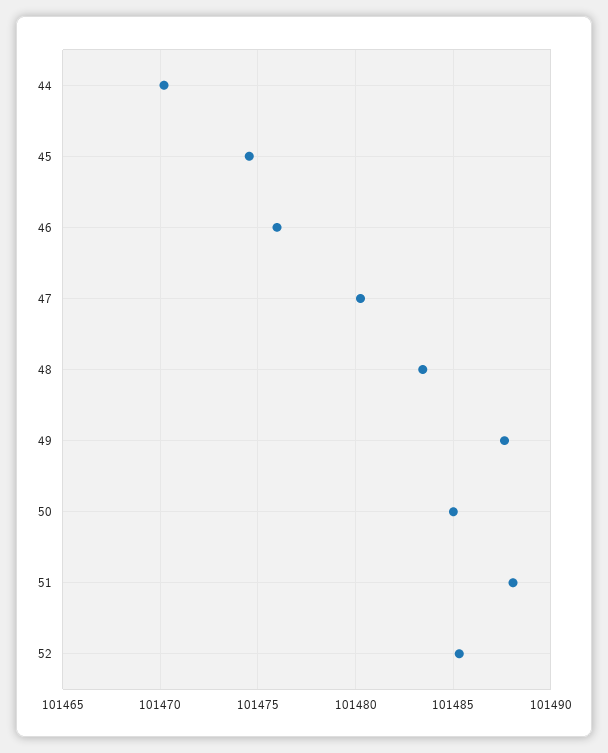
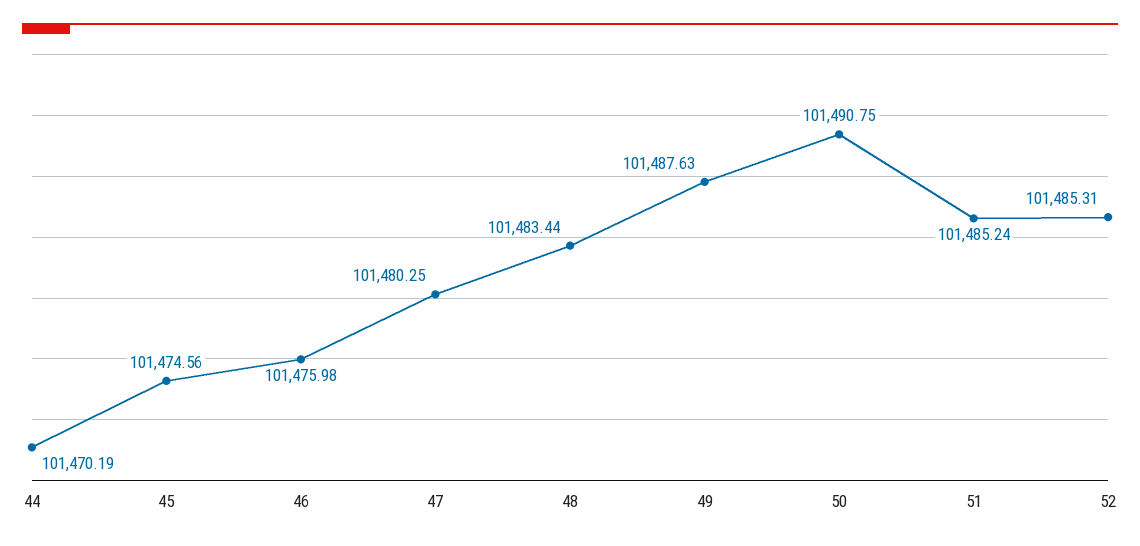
  {
    "44": 101470.19,
    "45": 101474.56,
    "46": 101475.98,
    "47": 101480.25,
    "48": 101483.44,
    "49": 101487.63,
-   "50": 101485,
+   "50": 101490.75,
-   "51": 101488,
+   "51": 101485.24,
    "52": 101485.31
  }

